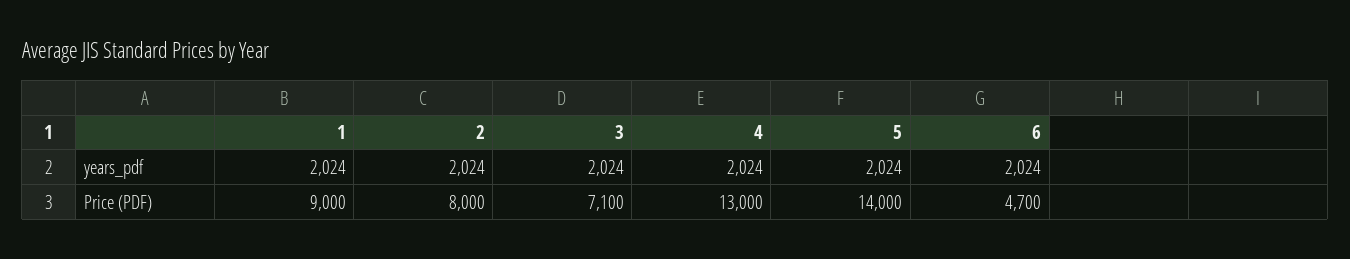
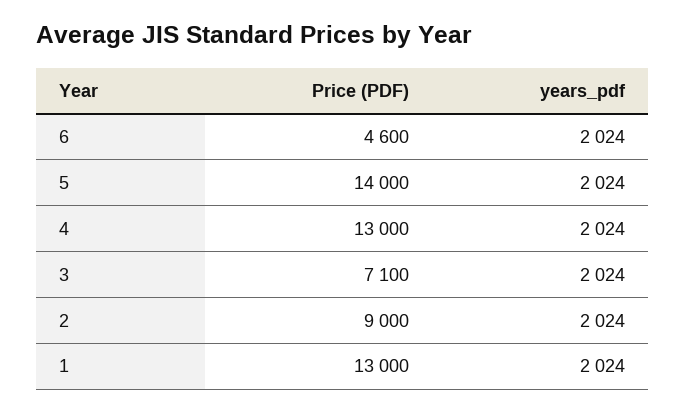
  {
    "1": {
      "years_pdf": 2024,
-     "Price (PDF)": 9000
+     "Price (PDF)": 13000
    },
    "2": {
      "years_pdf": 2024,
-     "Price (PDF)": 8000
+     "Price (PDF)": 9000
    },
    "3": {
      "years_pdf": 2024,
      "Price (PDF)": 7100
    },
    "4": {
      "years_pdf": 2024,
      "Price (PDF)": 13000
    },
    "5": {
      "years_pdf": 2024,
      "Price (PDF)": 14000
    },
    "6": {
      "years_pdf": 2024,
-     "Price (PDF)": 4700
+     "Price (PDF)": 4600
    }
  }

